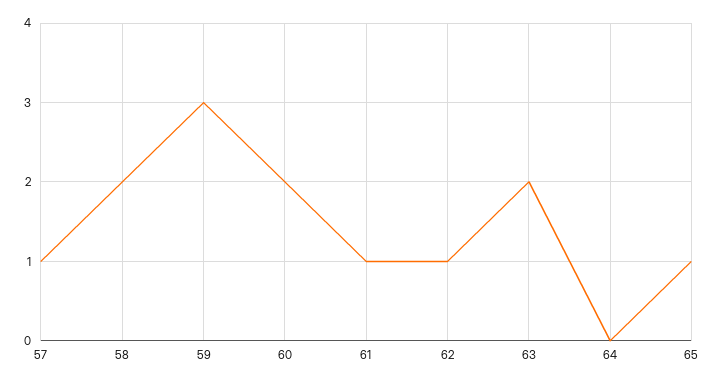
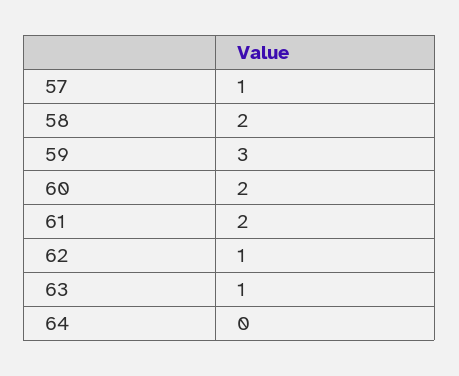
  {
    "57": 1,
    "58": 2,
    "59": 3,
    "60": 2,
-   "61": 1,
+   "61": 2,
    "62": 1,
-   "63": 2,
+   "63": 1,
-   "64": 0,
+   "64": 0
-   "65": 1
  }

